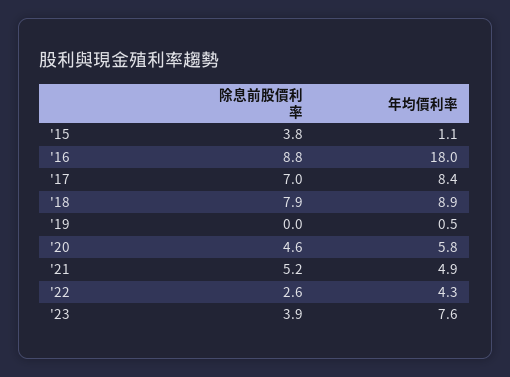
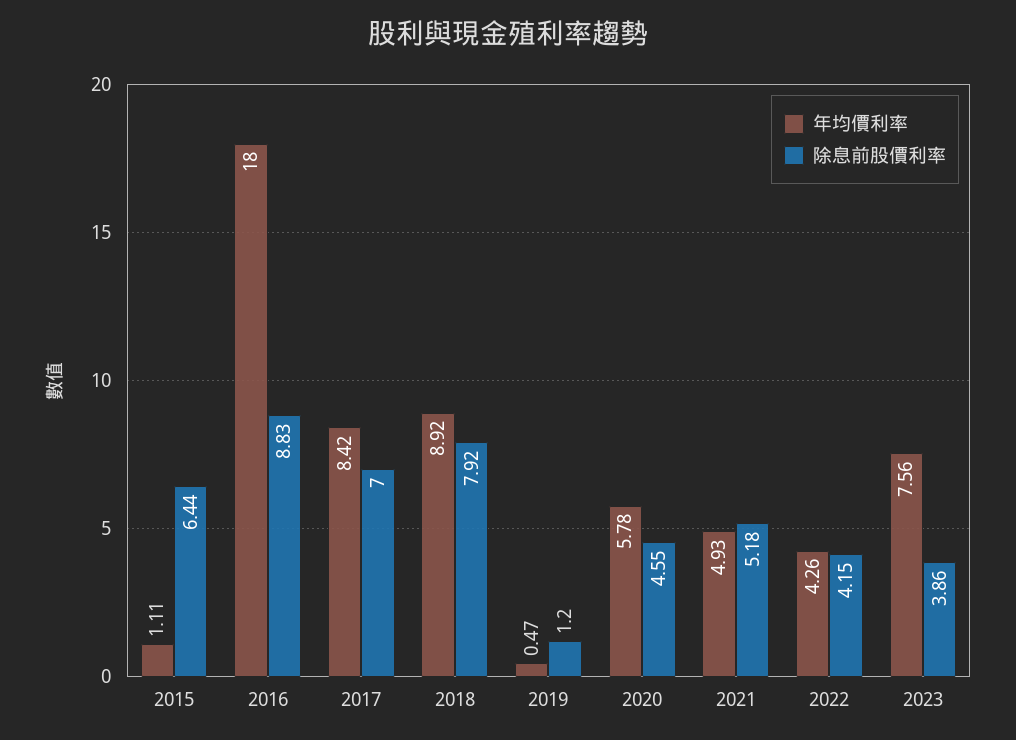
  {
    "除息前股價利率": {
-     "'15": 3.8,
+     "'15": 6.44,
      "'16": 8.83,
      "'17": 7,
      "'18": 7.92,
-     "'19": 0,
+     "'19": 1.2,
      "'20": 4.55,
      "'21": 5.18,
-     "'22": 2.6,
+     "'22": 4.15,
      "'23": 3.86
    },
    "年均價利率": {
      "'15": 1.11,
      "'16": 18,
      "'17": 8.42,
      "'18": 8.92,
      "'19": 0.47,
      "'20": 5.78,
      "'21": 4.93,
      "'22": 4.26,
      "'23": 7.56
    }
  }

